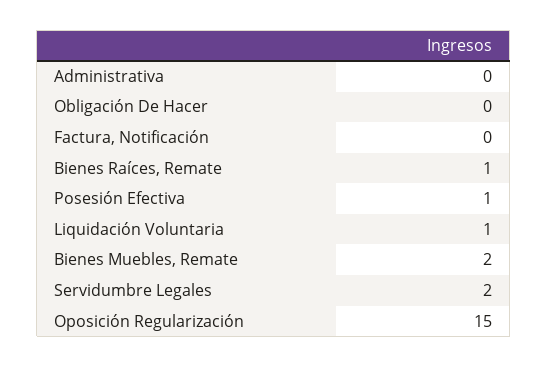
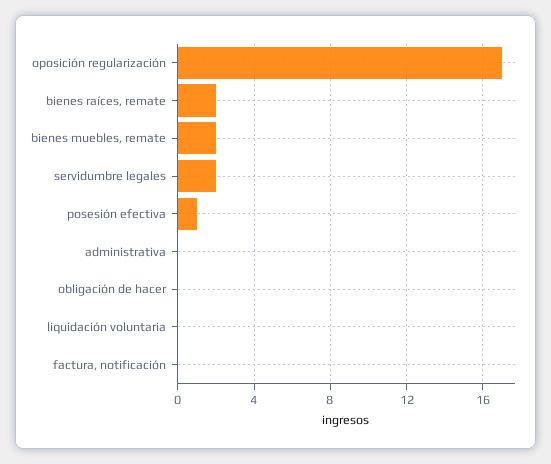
  {
    "Administrativa": 0,
    "Obligación De Hacer": 0,
    "Factura, Notificación": 0,
-   "Bienes Raíces, Remate": 1,
+   "Bienes Raíces, Remate": 2,
    "Posesión Efectiva": 1,
-   "Liquidación Voluntaria": 1,
+   "Liquidación Voluntaria": 0,
    "Bienes Muebles, Remate": 2,
    "Servidumbre Legales": 2,
-   "Oposición Regularización": 15
+   "Oposición Regularización": 17
  }

